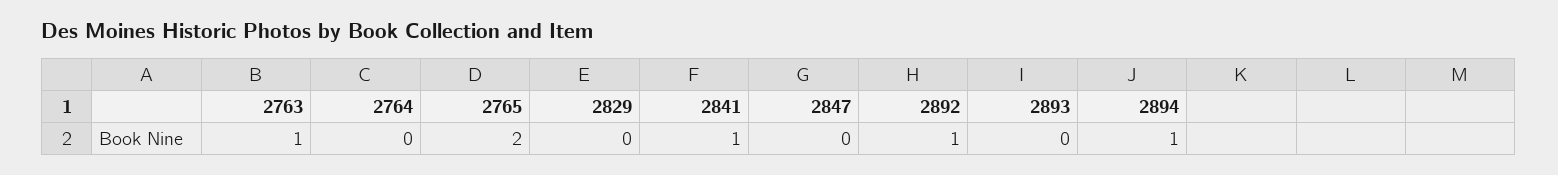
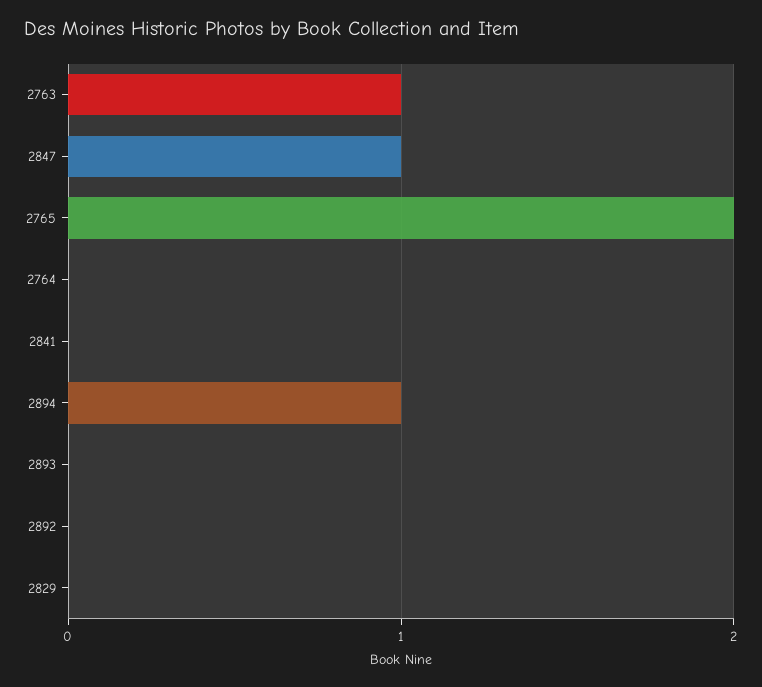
  {
    "2763": 1,
    "2764": 0,
    "2765": 2,
    "2829": 0,
-   "2841": 1,
+   "2841": 0,
-   "2847": 0,
+   "2847": 1,
-   "2892": 1,
+   "2892": 0,
    "2893": 0,
    "2894": 1
  }

